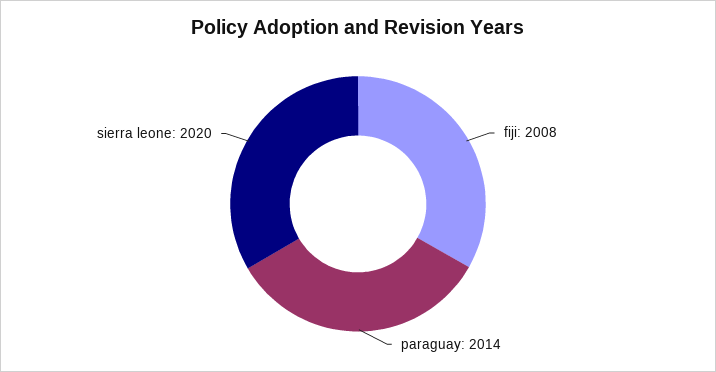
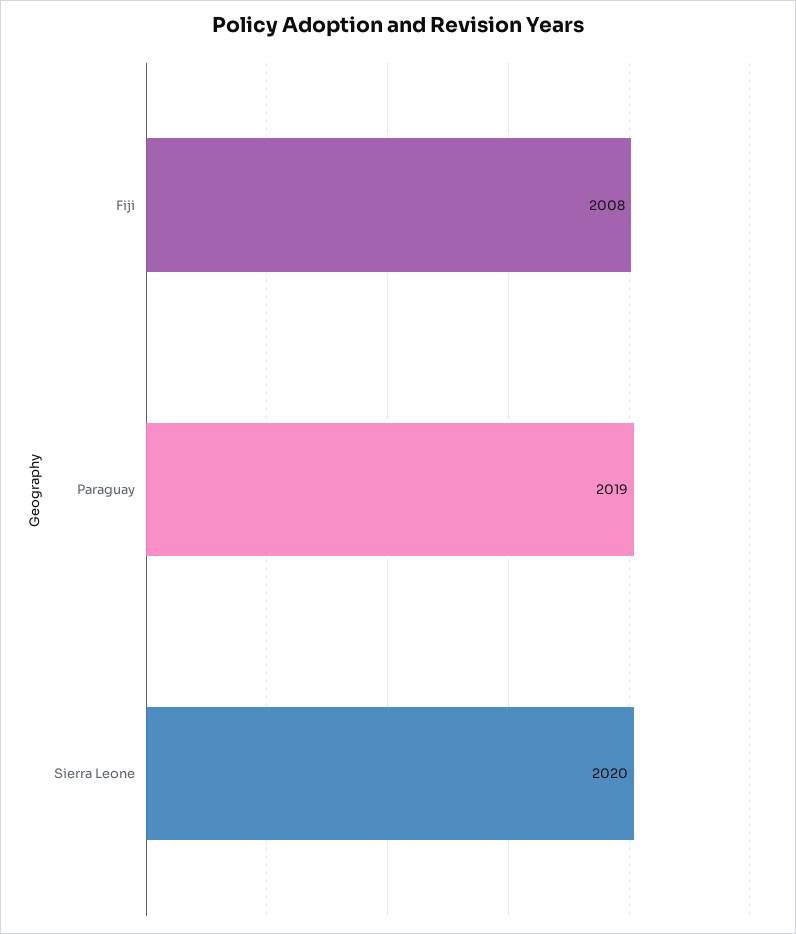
  {
    "fiji": 2008,
-   "paraguay": 2014,
+   "paraguay": 2019,
    "sierra leone": 2020
  }

